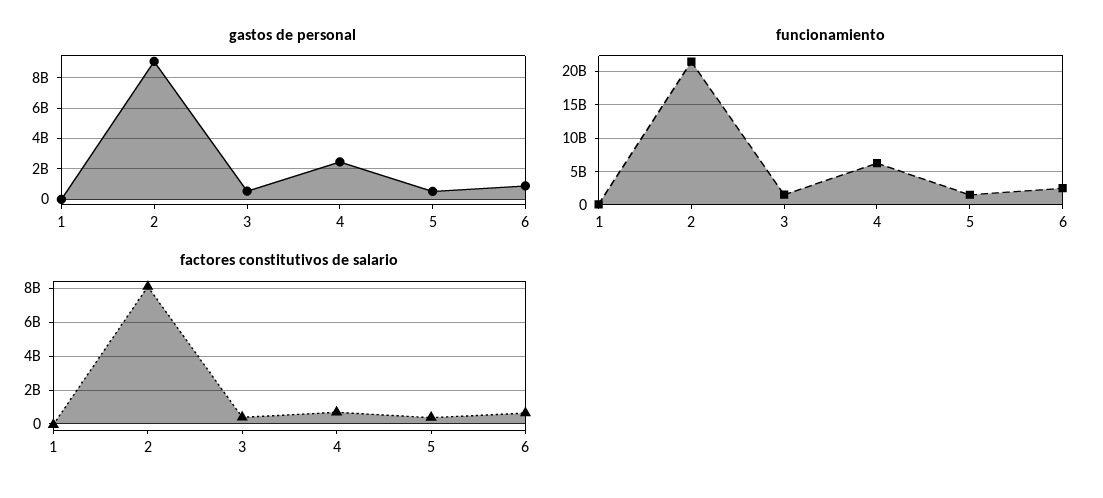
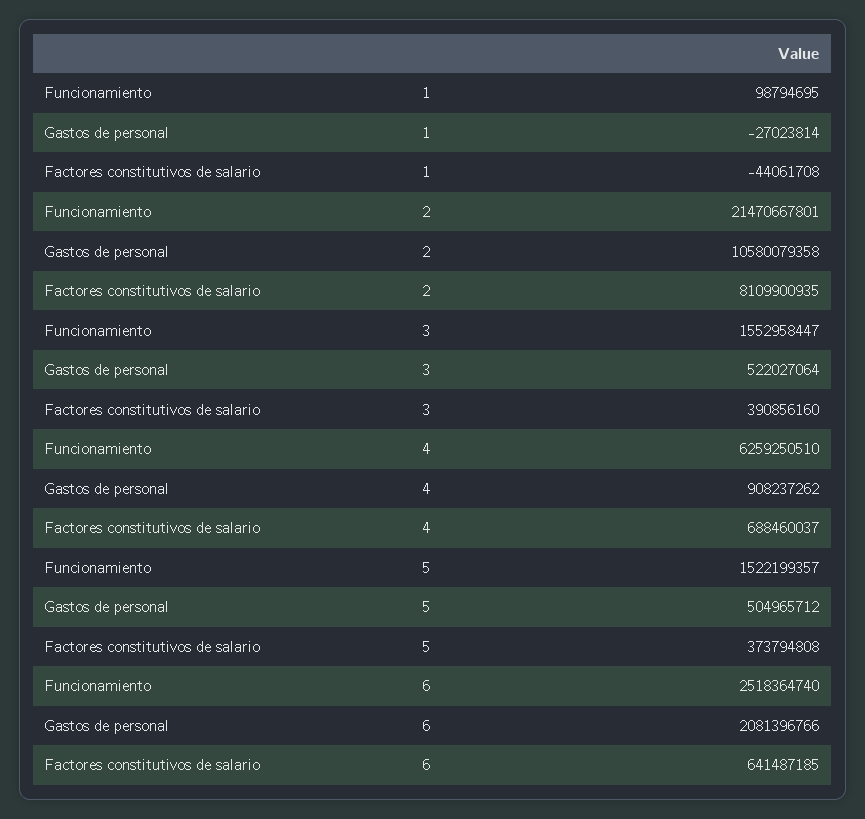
  {
    "gastos de personal": {
      "1": -27023814,
-     "2": 9000000000,
+     "2": 10580079358,
      "3": 522027064,
-     "4": 2500000000,
+     "4": 908237262,
      "5": 504965712,
-     "6": 1000000000
+     "6": 2081396766
    },
    "funcionamiento": {
      "1": 98794695,
      "2": 21470667801,
      "3": 1552958447,
      "4": 6259250510,
      "5": 1522199357,
      "6": 2518364740
    },
    "factores constitutivos de salario": {
      "1": -44061708,
      "2": 8109900935,
      "3": 390856160,
      "4": 688460037,
      "5": 373794808,
      "6": 641487185
    }
  }

